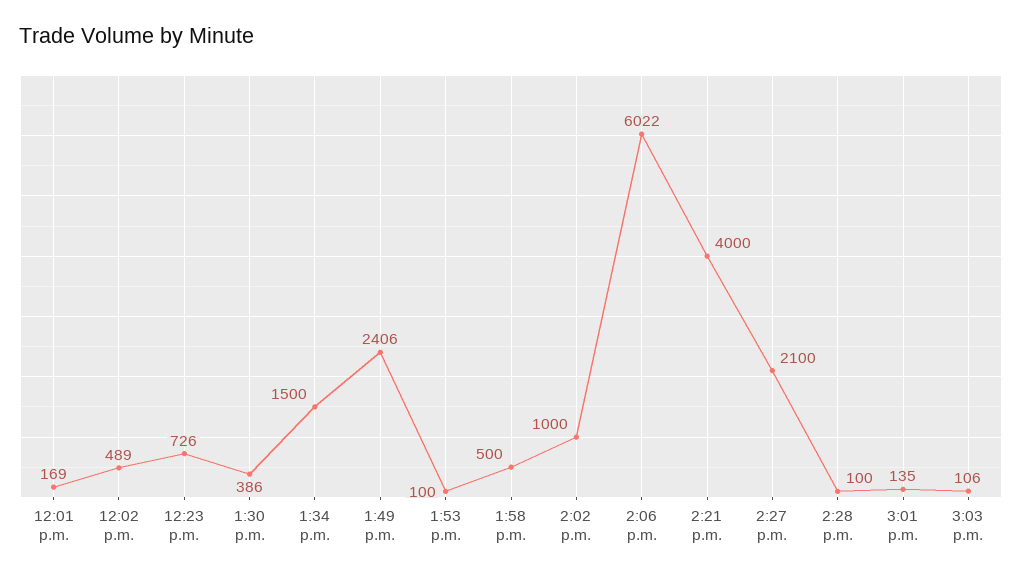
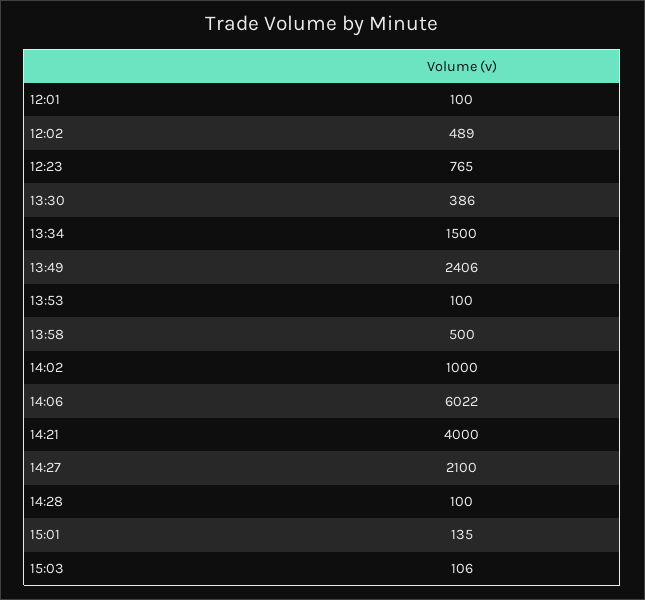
  {
-   "12:01 p.m.": 169,
+   "12:01 p.m.": 100,
    "12:02 p.m.": 489,
-   "12:23 p.m.": 726,
+   "12:23 p.m.": 765,
    "1:30 p.m.": 386,
    "1:34 p.m.": 1500,
    "1:49 p.m.": 2406,
    "1:53 p.m.": 100,
    "1:58 p.m.": 500,
    "2:02 p.m.": 1000,
    "2:06 p.m.": 6022,
    "2:21 p.m.": 4000,
    "2:27 p.m.": 2100,
    "2:28 p.m.": 100,
    "3:01 p.m.": 135,
    "3:03 p.m.": 106
  }

